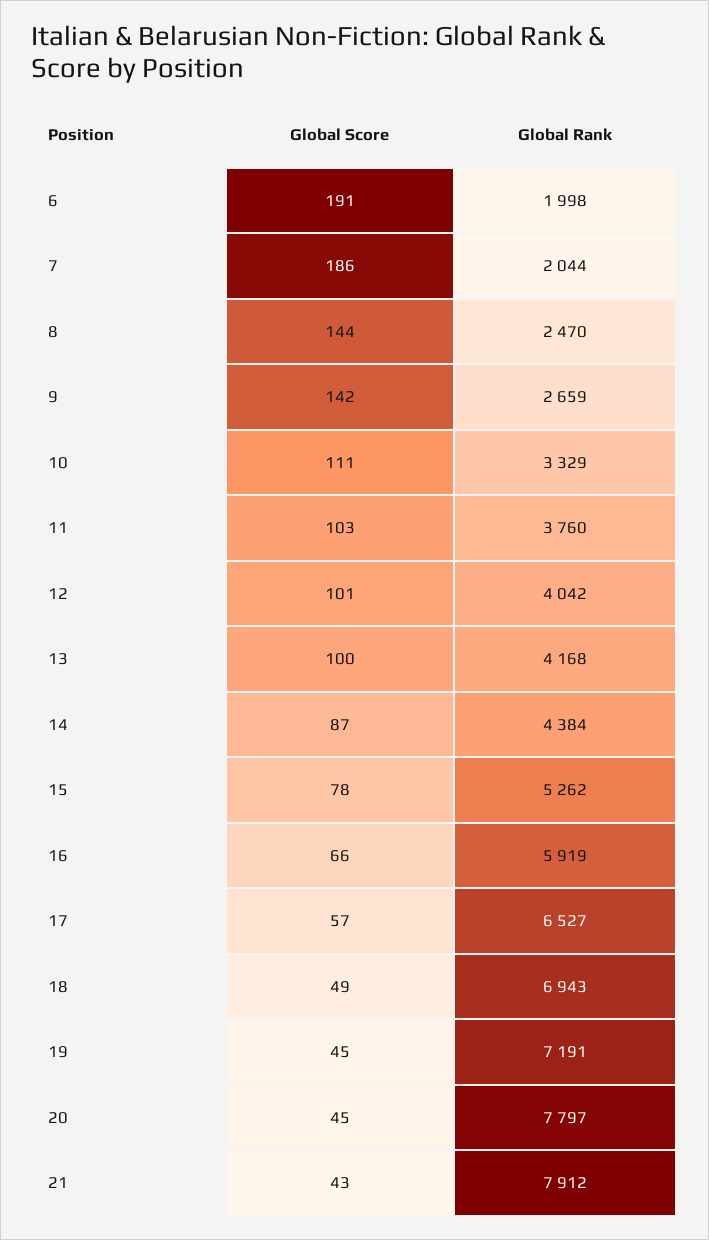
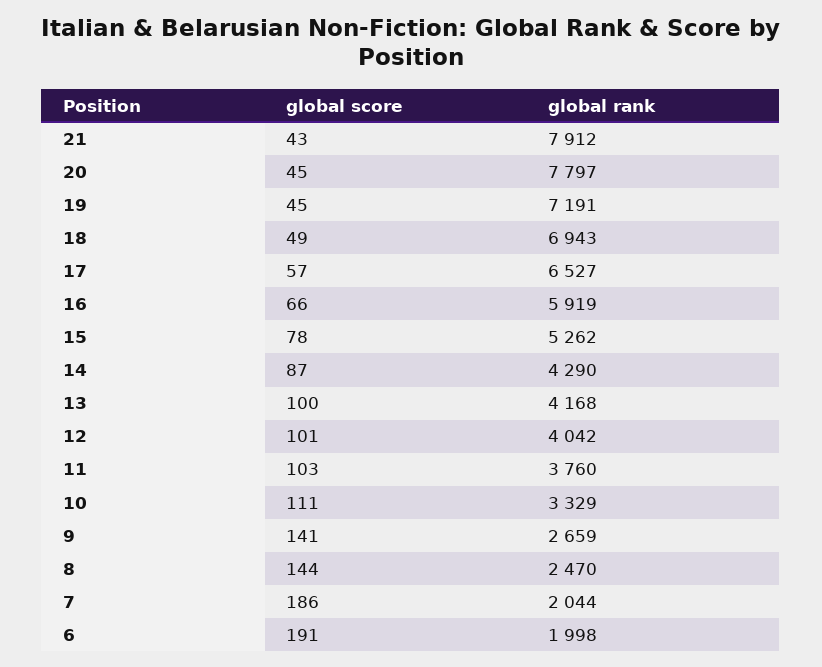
  {
    "Global Score": {
      "6": 191,
      "7": 186,
      "8": 144,
-     "9": 142,
+     "9": 141,
      "10": 111,
      "11": 103,
      "12": 101,
      "13": 100,
      "14": 87,
      "15": 78,
      "16": 66,
      "17": 57,
      "18": 49,
      "19": 45,
      "20": 45,
      "21": 43
    },
    "Global Rank": {
      "6": 1998,
      "7": 2044,
      "8": 2470,
      "9": 2659,
      "10": 3329,
      "11": 3760,
      "12": 4042,
      "13": 4168,
-     "14": 4384,
+     "14": 4290,
      "15": 5262,
      "16": 5919,
      "17": 6527,
      "18": 6943,
      "19": 7191,
      "20": 7797,
      "21": 7912
    }
  }

